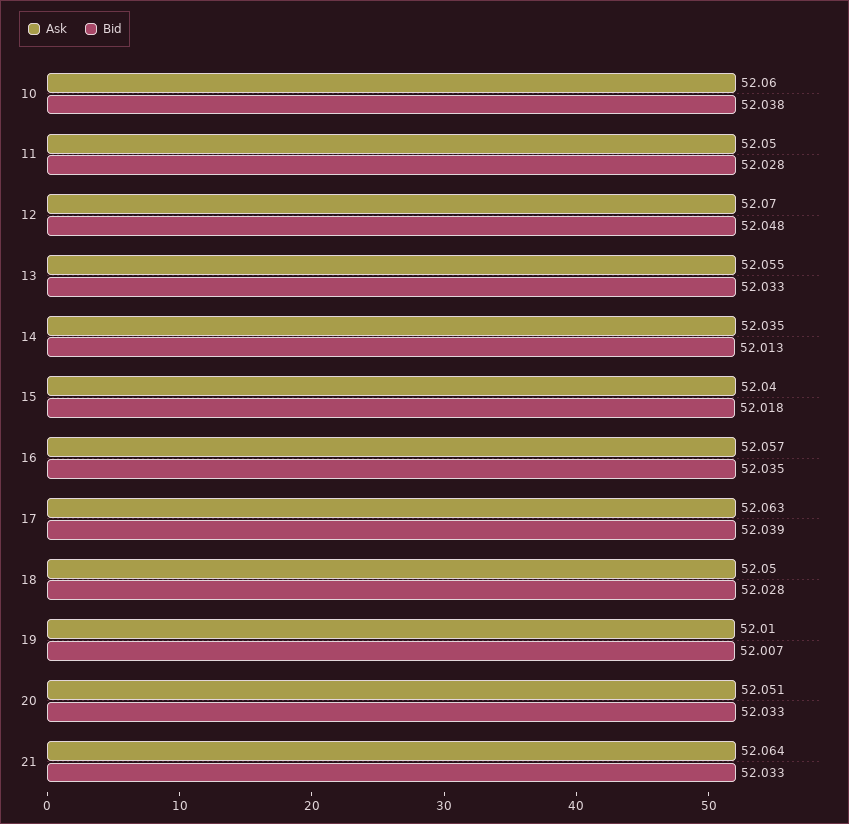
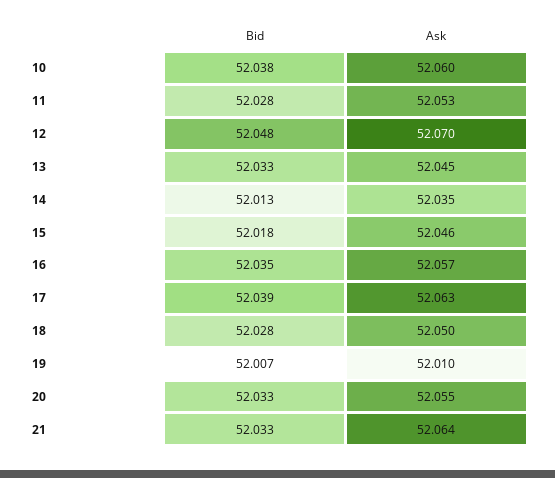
  {
    "Ask": {
      "10": 52.06,
-     "11": 52.05,
+     "11": 52.053,
      "12": 52.07,
-     "13": 52.055,
+     "13": 52.045,
      "14": 52.035,
-     "15": 52.04,
+     "15": 52.046,
      "16": 52.057,
      "17": 52.063,
      "18": 52.05,
      "19": 52.01,
-     "20": 52.051,
+     "20": 52.055,
      "21": 52.064
    },
    "Bid": {
      "10": 52.038,
      "11": 52.028,
      "12": 52.048,
      "13": 52.033,
      "14": 52.013,
      "15": 52.018,
      "16": 52.035,
      "17": 52.039,
      "18": 52.028,
      "19": 52.007,
      "20": 52.033,
      "21": 52.033
    }
  }

